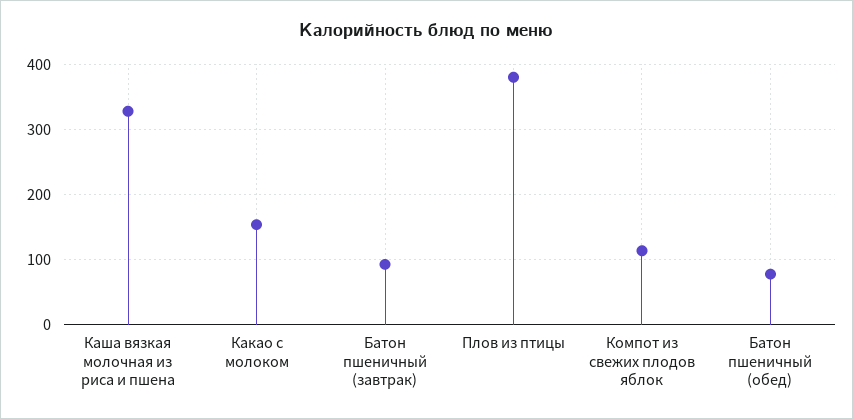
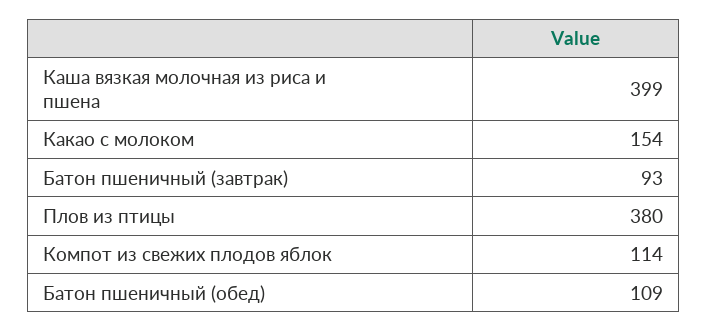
  {
-   "Каша вязкая молочная из риса и пшена": 330,
+   "Каша вязкая молочная из риса и пшена": 399,
    "Какао с молоком": 154,
    "Батон пшеничный (завтрак)": 93,
    "Плов из птицы": 380,
    "Компот из свежих плодов яблок": 114,
-   "Батон пшеничный (обед)": 80
+   "Батон пшеничный (обед)": 109
  }

